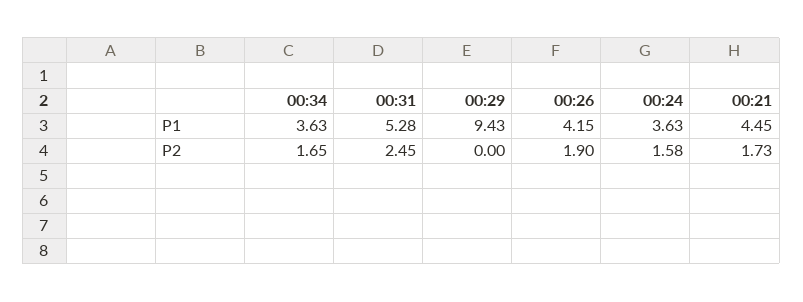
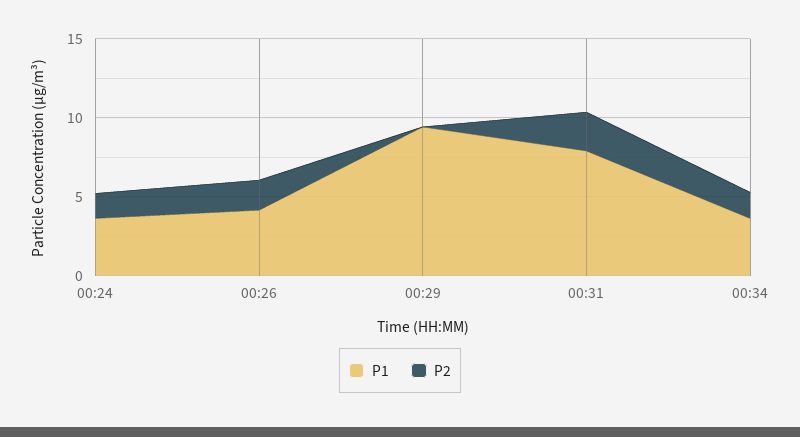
  {
    "P1": {
      "00:34": 3.63,
-     "00:31": 5.28,
+     "00:31": 8,
      "00:29": 9.43,
      "00:26": 4.15,
-     "00:24": 3.63,
+     "00:24": 3.63
-     "00:21": 4.45
    },
    "P2": {
      "00:34": 1.65,
      "00:31": 2.45,
      "00:29": 0,
      "00:26": 1.9,
-     "00:24": 1.58,
+     "00:24": 1.58
-     "00:21": 1.73
    }
  }

